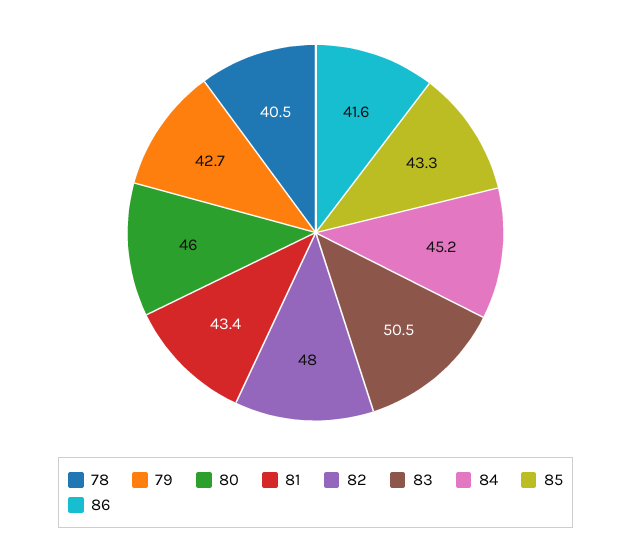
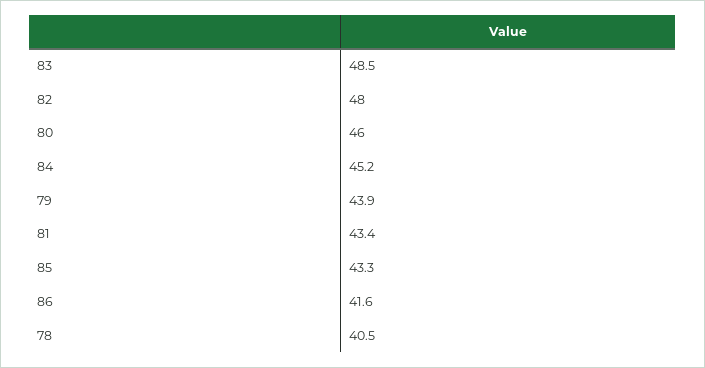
  {
    "78": 40.5,
-   "79": 42.7,
+   "79": 43.9,
    "80": 46,
    "81": 43.4,
    "82": 48,
-   "83": 50.5,
+   "83": 48.5,
    "84": 45.2,
    "85": 43.3,
    "86": 41.6
  }

